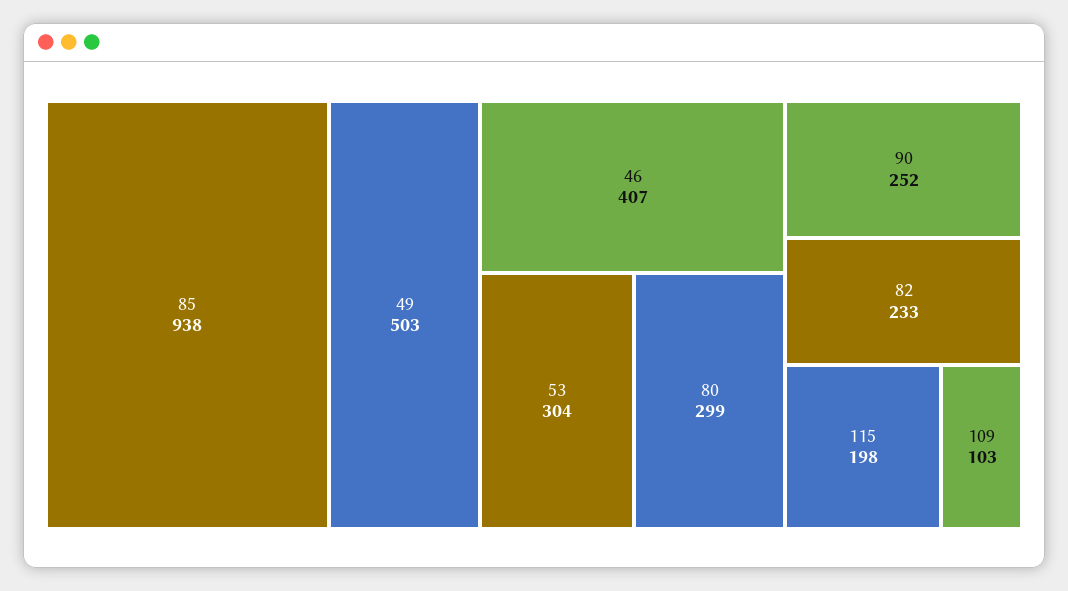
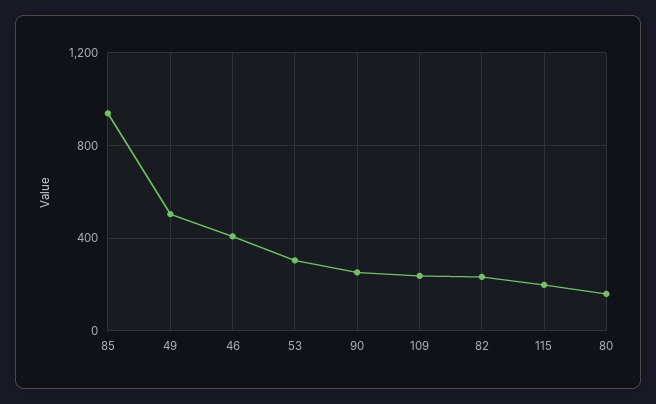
  {
    "85": 938,
    "49": 503,
    "46": 407,
    "53": 304,
-   "80": 299,
+   "80": 150,
    "90": 252,
    "82": 233,
    "115": 198,
-   "109": 103
+   "109": 250
  }

